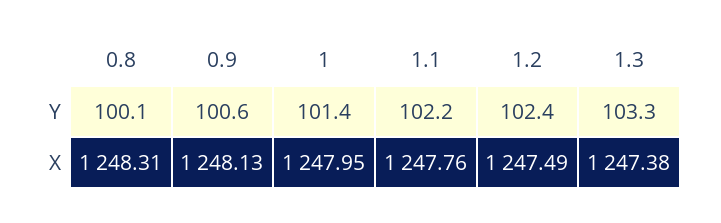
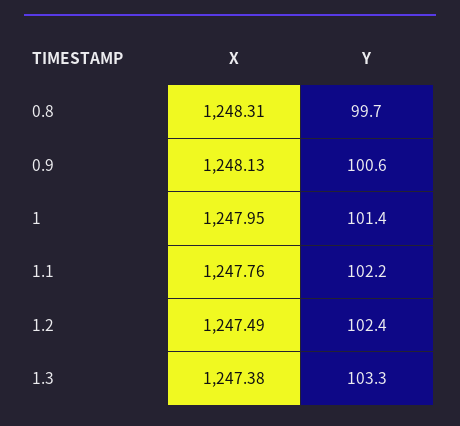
  {
    "0.8": {
-     "Y": 100.1,
+     "Y": 99.7,
      "X": 1248.31
    },
    "0.9": {
      "Y": 100.6,
      "X": 1248.13
    },
    "1": {
      "Y": 101.4,
      "X": 1247.95
    },
    "1.1": {
      "Y": 102.2,
      "X": 1247.76
    },
    "1.2": {
      "Y": 102.4,
      "X": 1247.49
    },
    "1.3": {
      "Y": 103.3,
      "X": 1247.38
    }
  }

